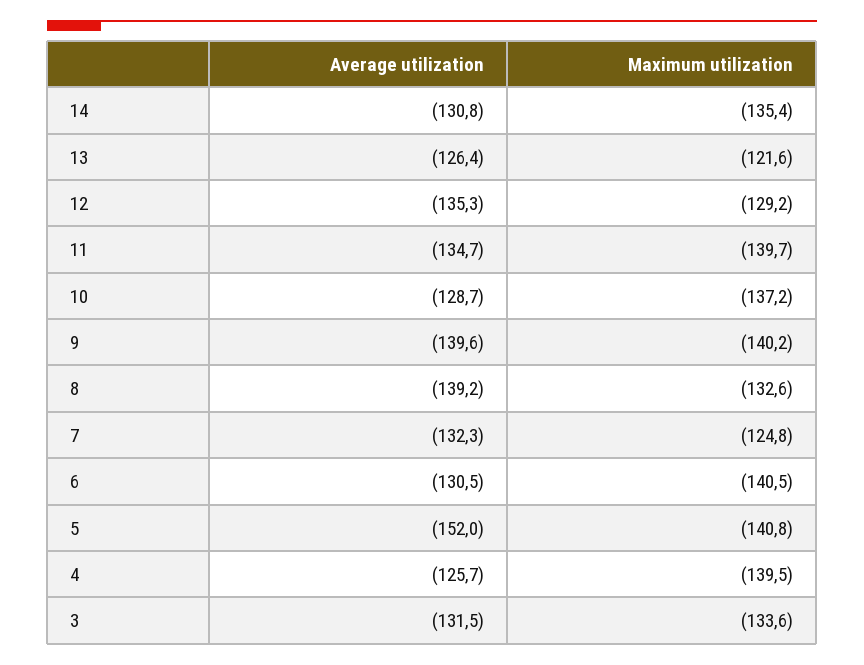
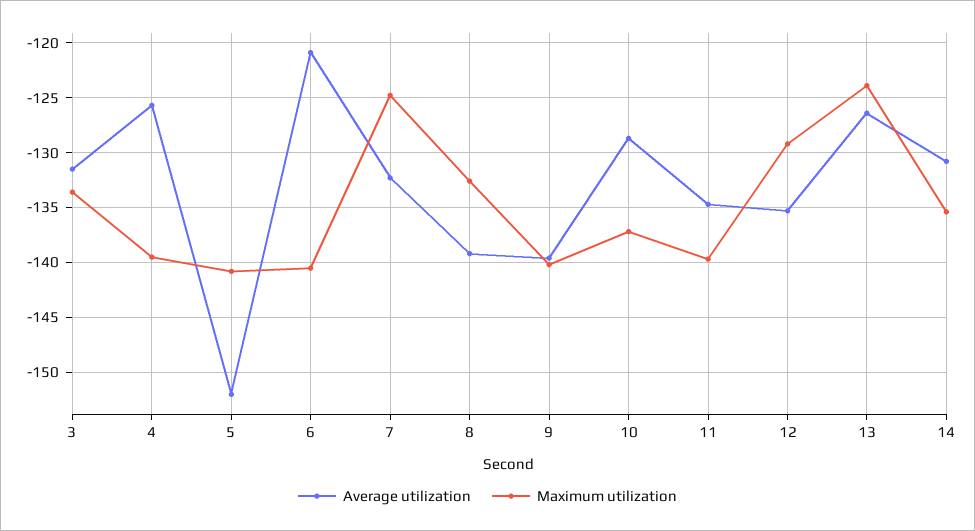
  {
    "Average utilization": {
      "14": -130.8,
      "13": -126.4,
      "12": -135.3,
      "11": -134.7,
      "10": -128.7,
      "9": -139.6,
      "8": -139.2,
      "7": -132.3,
-     "6": -130.5,
+     "6": -121,
      "5": -152,
      "4": -125.7,
      "3": -131.5
    },
    "Maximum utilization": {
      "14": -135.4,
-     "13": -121.6,
+     "13": -124,
      "12": -129.2,
      "11": -139.7,
      "10": -137.2,
      "9": -140.2,
      "8": -132.6,
      "7": -124.8,
      "6": -140.5,
      "5": -140.8,
      "4": -139.5,
      "3": -133.6
    }
  }

